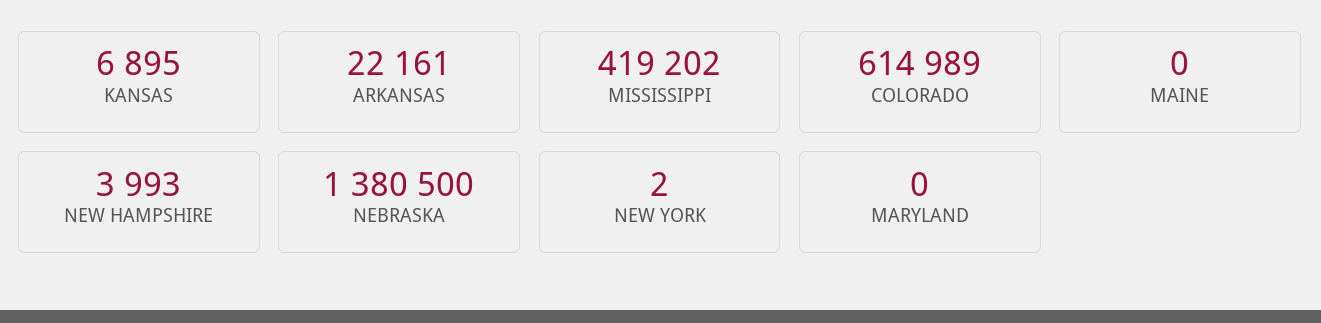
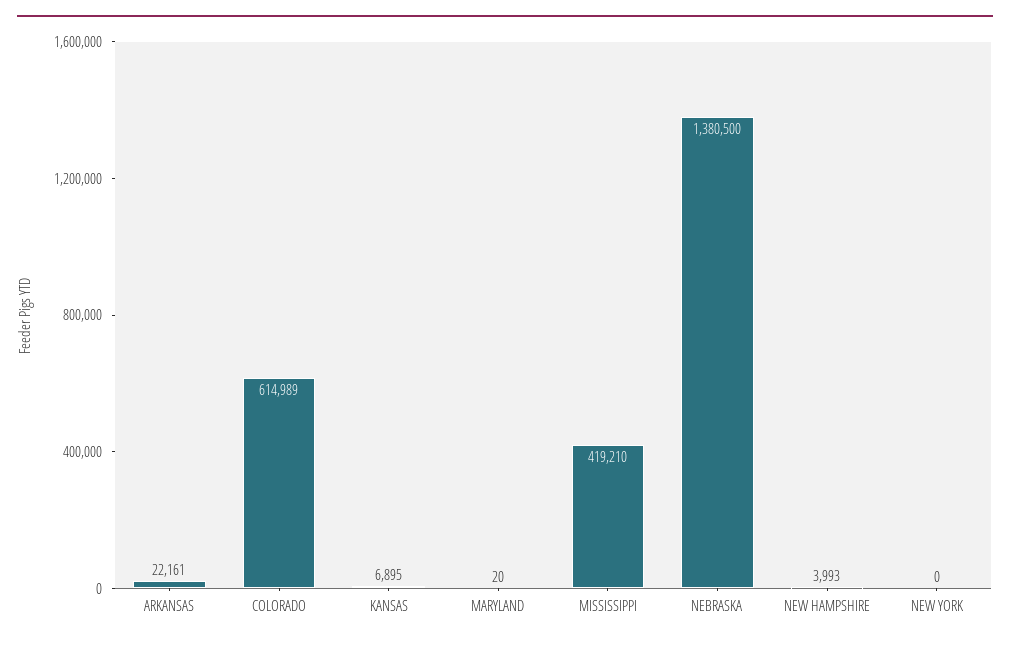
  {
    "KANSAS": 6895,
    "ARKANSAS": 22161,
-   "MISSISSIPPI": 419202,
+   "MISSISSIPPI": 419210,
    "COLORADO": 614989,
-   "MAINE": 0,
    "NEW HAMPSHIRE": 3993,
    "NEBRASKA": 1380500,
-   "NEW YORK": 2,
+   "NEW YORK": 0,
-   "MARYLAND": 0
+   "MARYLAND": 20
  }

